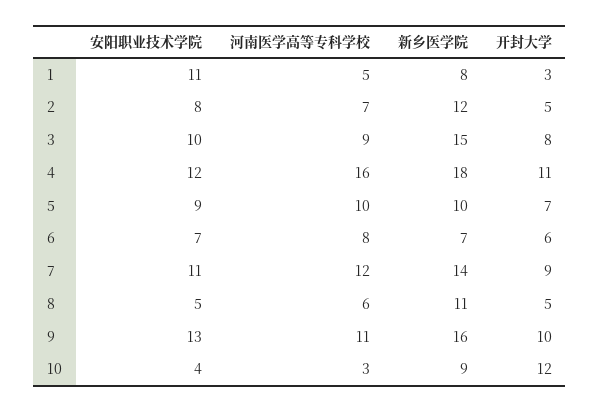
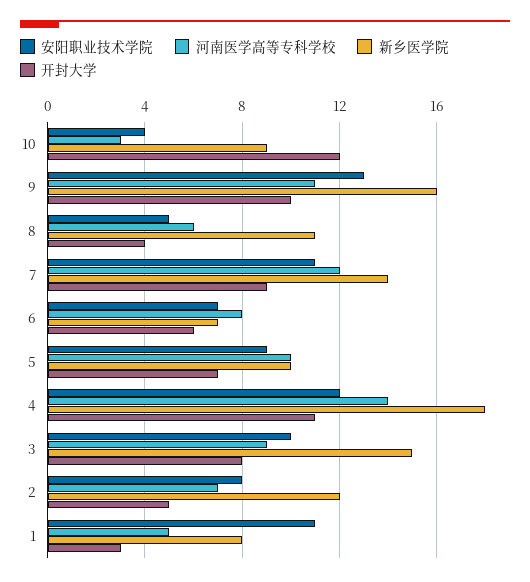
  {
    "安阳职业技术学院": {
      "1": 11,
      "2": 8,
      "3": 10,
      "4": 12,
      "5": 9,
      "6": 7,
      "7": 11,
      "8": 5,
      "9": 13,
      "10": 4
    },
    "河南医学高等专科学校": {
      "1": 5,
      "2": 7,
      "3": 9,
-     "4": 16,
+     "4": 14,
      "5": 10,
      "6": 8,
      "7": 12,
      "8": 6,
      "9": 11,
      "10": 3
    },
    "新乡医学院": {
      "1": 8,
      "2": 12,
      "3": 15,
      "4": 18,
      "5": 10,
      "6": 7,
      "7": 14,
      "8": 11,
      "9": 16,
      "10": 9
    },
    "开封大学": {
      "1": 3,
      "2": 5,
      "3": 8,
      "4": 11,
      "5": 7,
      "6": 6,
      "7": 9,
-     "8": 5,
+     "8": 4,
      "9": 10,
      "10": 12
    }
  }

